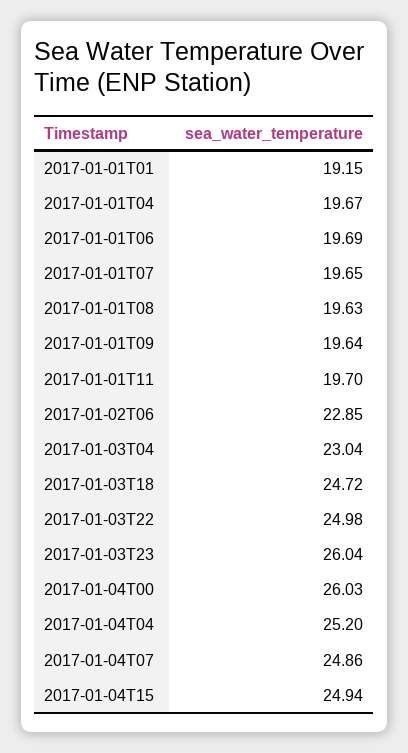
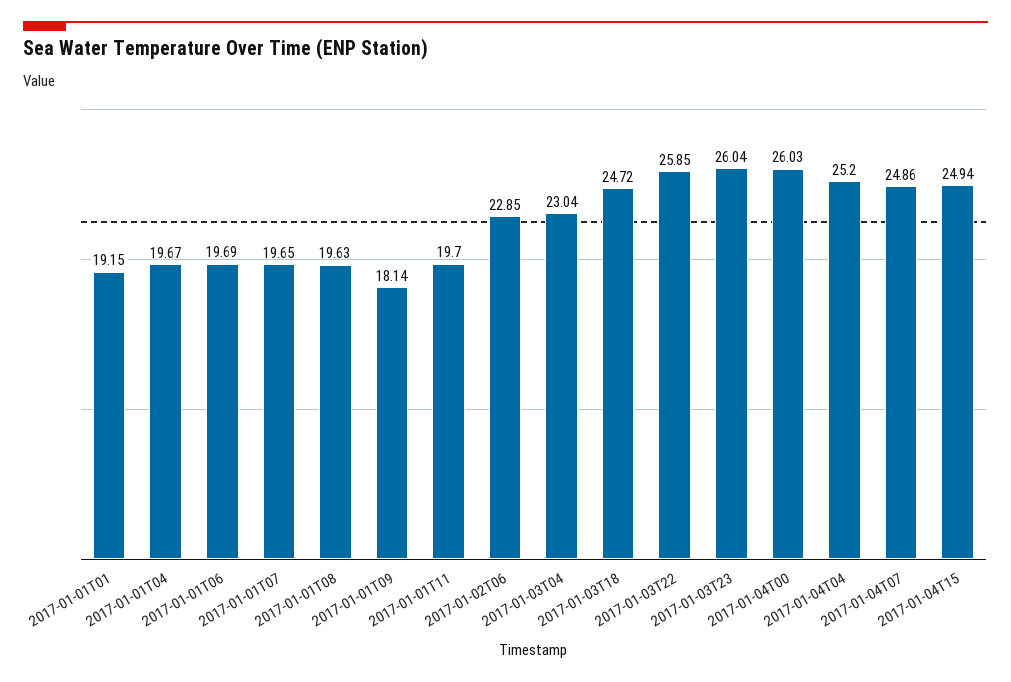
  {
    "2017-01-01T01": 19.15,
    "2017-01-01T04": 19.67,
    "2017-01-01T06": 19.69,
    "2017-01-01T07": 19.65,
    "2017-01-01T08": 19.63,
-   "2017-01-01T09": 19.64,
+   "2017-01-01T09": 18.14,
    "2017-01-01T11": 19.7,
    "2017-01-02T06": 22.85,
    "2017-01-03T04": 23.04,
    "2017-01-03T18": 24.72,
-   "2017-01-03T22": 24.98,
+   "2017-01-03T22": 25.85,
    "2017-01-03T23": 26.04,
    "2017-01-04T00": 26.03,
    "2017-01-04T04": 25.2,
    "2017-01-04T07": 24.86,
    "2017-01-04T15": 24.94
  }

